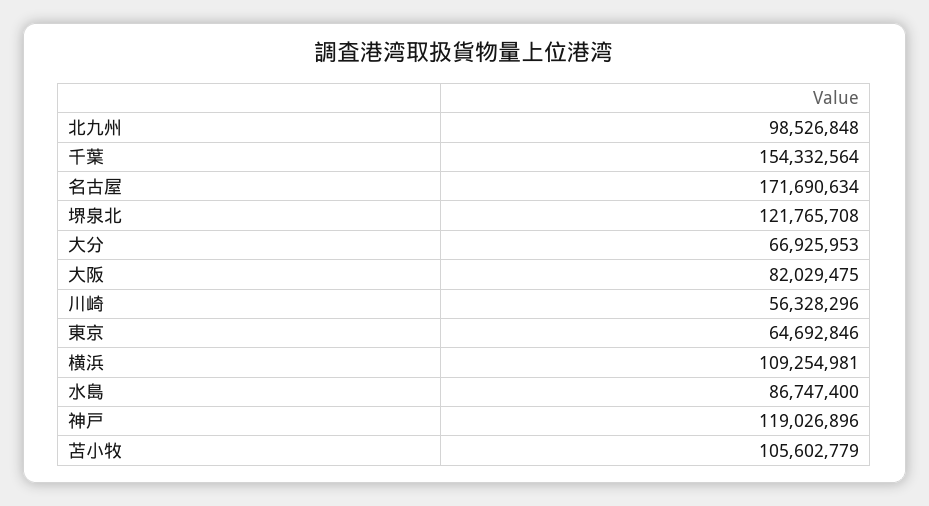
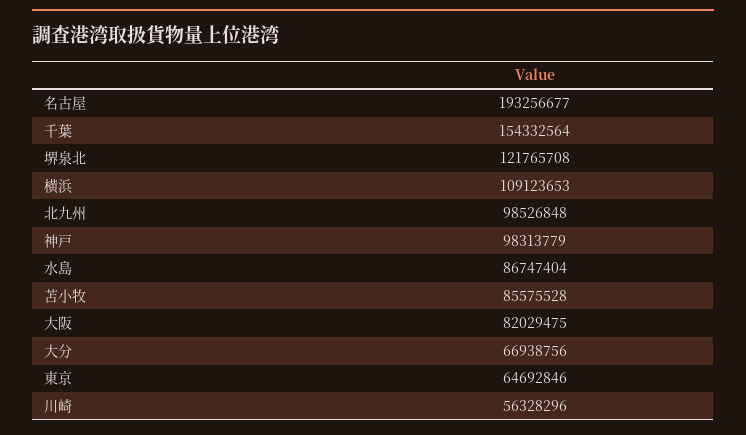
  {
    "北九州": 98526848,
    "千葉": 154332564,
-   "名古屋": 171690634,
+   "名古屋": 193256677,
    "堺泉北": 121765708,
-   "大分": 66925953,
+   "大分": 66938756,
    "大阪": 82029475,
    "川崎": 56328296,
    "東京": 64692846,
-   "横浜": 109254981,
+   "横浜": 109123653,
-   "水島": 86747400,
+   "水島": 86747404,
-   "神戸": 119026896,
+   "神戸": 98313779,
-   "苫小牧": 105602779
+   "苫小牧": 85575528
  }

